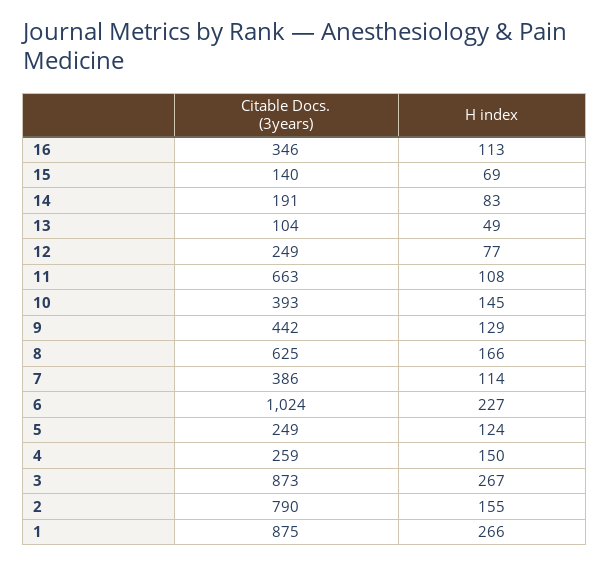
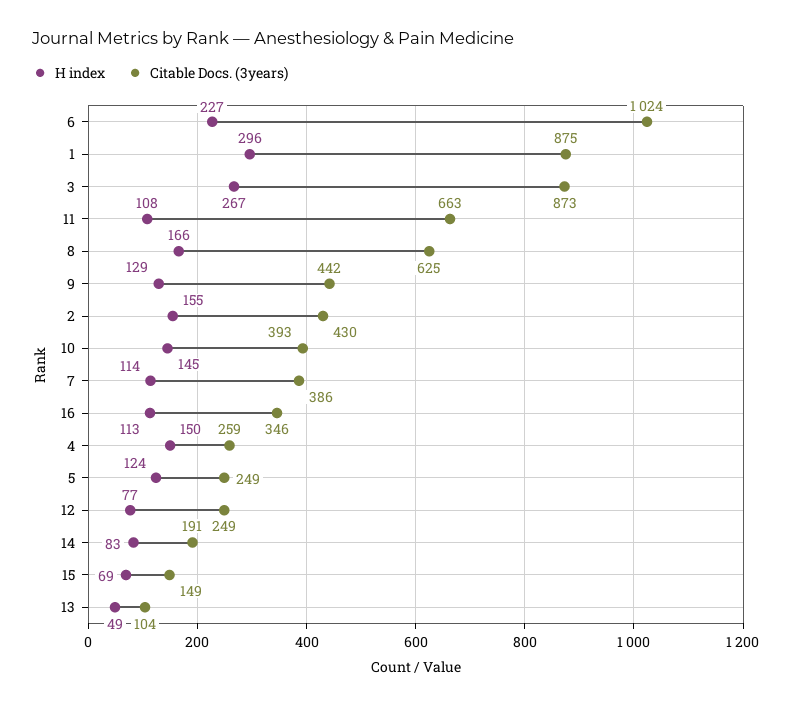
  {
    "Citable Docs. (3years)": {
      "16": 346,
-     "15": 140,
+     "15": 149,
      "14": 191,
      "13": 104,
      "12": 249,
      "11": 663,
      "10": 393,
      "9": 442,
      "8": 625,
      "7": 386,
      "6": 1024,
      "5": 249,
      "4": 259,
      "3": 873,
-     "2": 790,
+     "2": 430,
      "1": 875
    },
    "H index": {
      "16": 113,
      "15": 69,
      "14": 83,
      "13": 49,
      "12": 77,
      "11": 108,
      "10": 145,
      "9": 129,
      "8": 166,
      "7": 114,
      "6": 227,
      "5": 124,
      "4": 150,
      "3": 267,
      "2": 155,
-     "1": 266
+     "1": 296
    }
  }

